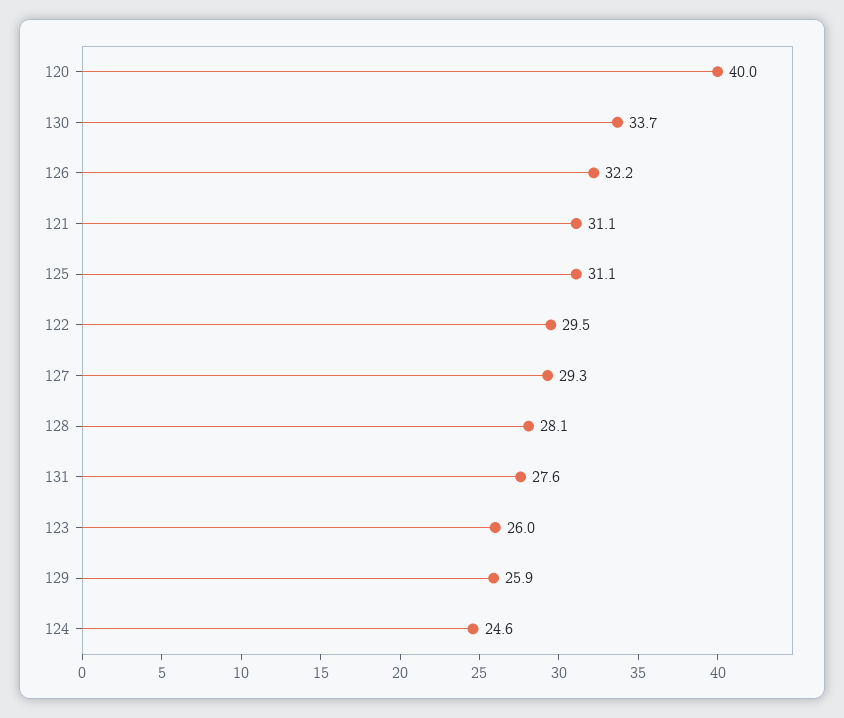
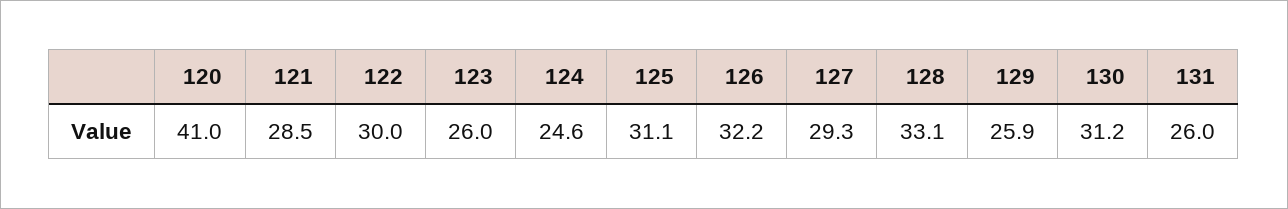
  {
-   "120": 40,
+   "120": 41,
-   "130": 33.7,
+   "130": 31.2,
    "126": 32.2,
-   "121": 31.1,
+   "121": 28.5,
    "125": 31.1,
-   "122": 29.5,
+   "122": 30,
    "127": 29.3,
-   "128": 28.1,
+   "128": 33.1,
-   "131": 27.6,
+   "131": 26,
    "123": 26,
    "129": 25.9,
    "124": 24.6
  }

